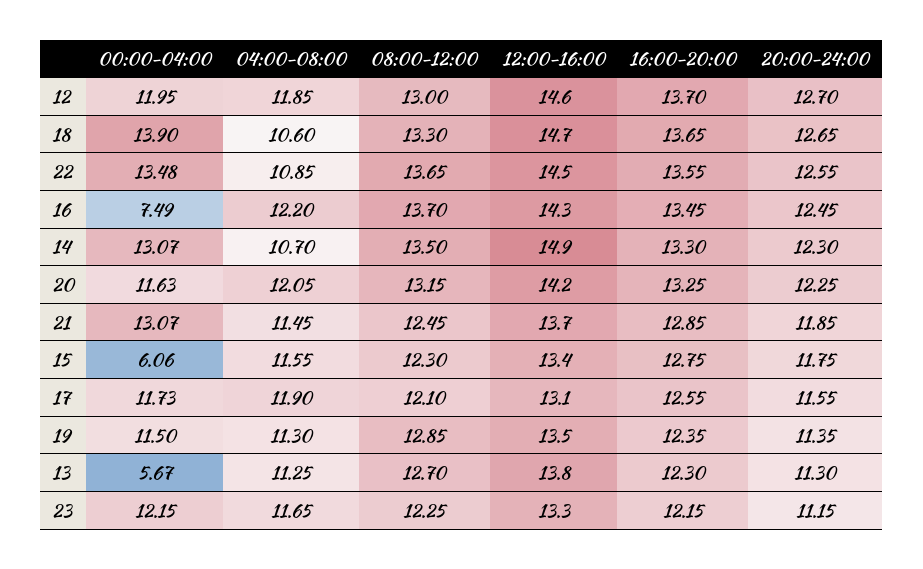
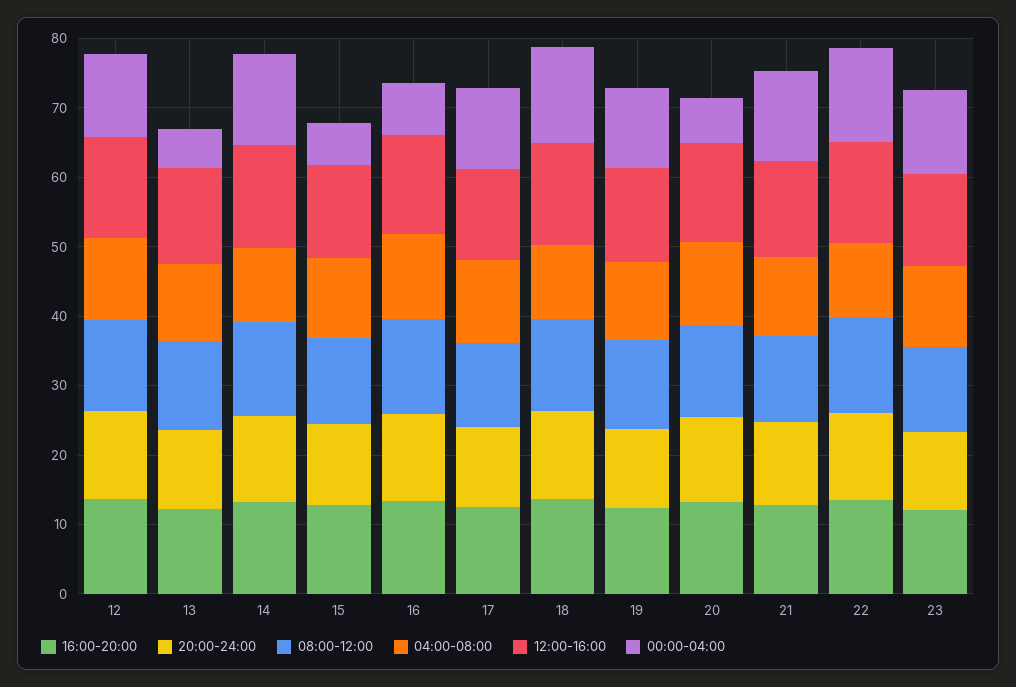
  {
    "00:00-04:00": {
      "12": 11.95,
      "18": 13.9,
      "22": 13.48,
      "16": 7.49,
      "14": 13.07,
-     "20": 11.63,
+     "20": 6,
      "21": 13.07,
      "15": 6.06,
      "17": 11.73,
      "19": 11.5,
      "13": 5.67,
      "23": 12.15
    },
    "04:00-08:00": {
      "12": 11.85,
      "18": 10.6,
      "22": 10.85,
      "16": 12.2,
      "14": 10.7,
      "20": 12.05,
      "21": 11.45,
      "15": 11.55,
      "17": 11.9,
      "19": 11.3,
      "13": 11.25,
      "23": 11.65
    },
    "08:00-12:00": {
      "12": 13,
      "18": 13.3,
      "22": 13.65,
      "16": 13.7,
      "14": 13.5,
      "20": 13.15,
      "21": 12.45,
      "15": 12.3,
      "17": 12.1,
      "19": 12.85,
      "13": 12.7,
      "23": 12.25
    },
    "12:00-16:00": {
      "12": 14.6,
      "18": 14.7,
      "22": 14.5,
      "16": 14.3,
      "14": 14.9,
      "20": 14.2,
      "21": 13.7,
      "15": 13.4,
      "17": 13.1,
      "19": 13.5,
      "13": 13.8,
      "23": 13.3
    },
    "16:00-20:00": {
      "12": 13.7,
      "18": 13.65,
      "22": 13.55,
      "16": 13.45,
      "14": 13.3,
      "20": 13.25,
      "21": 12.85,
      "15": 12.75,
      "17": 12.55,
      "19": 12.35,
      "13": 12.3,
      "23": 12.15
    },
    "20:00-24:00": {
      "12": 12.7,
      "18": 12.65,
      "22": 12.55,
      "16": 12.45,
      "14": 12.3,
      "20": 12.25,
      "21": 11.85,
      "15": 11.75,
      "17": 11.55,
      "19": 11.35,
      "13": 11.3,
      "23": 11.15
    }
  }

